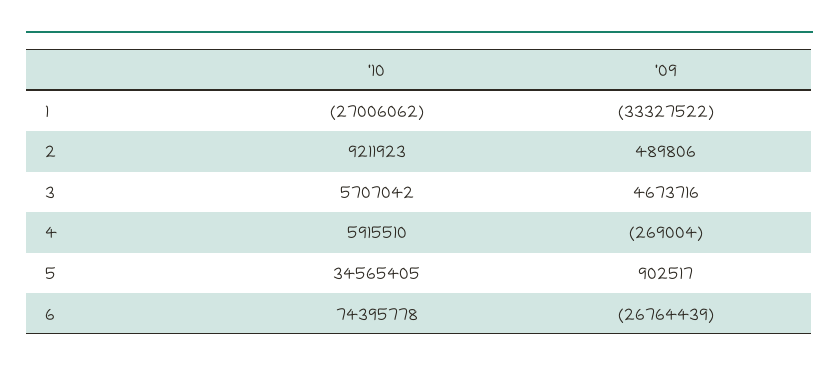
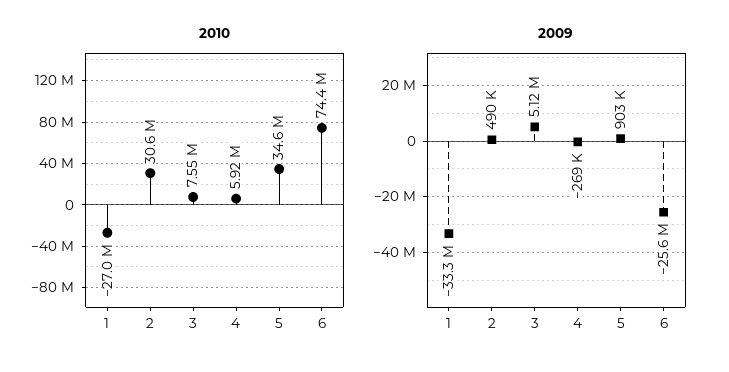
  {
    "'10": {
      "1": -27006062,
-     "2": 9211923,
+     "2": 30600000,
-     "3": 5707042,
+     "3": 7550000,
      "4": 5915510,
      "5": 34565405,
      "6": 74395778
    },
    "'09": {
      "1": -33327522,
      "2": 489806,
-     "3": 4673716,
+     "3": 5120000,
      "4": -269004,
      "5": 902517,
-     "6": -26764439
+     "6": -25600000
    }
  }

